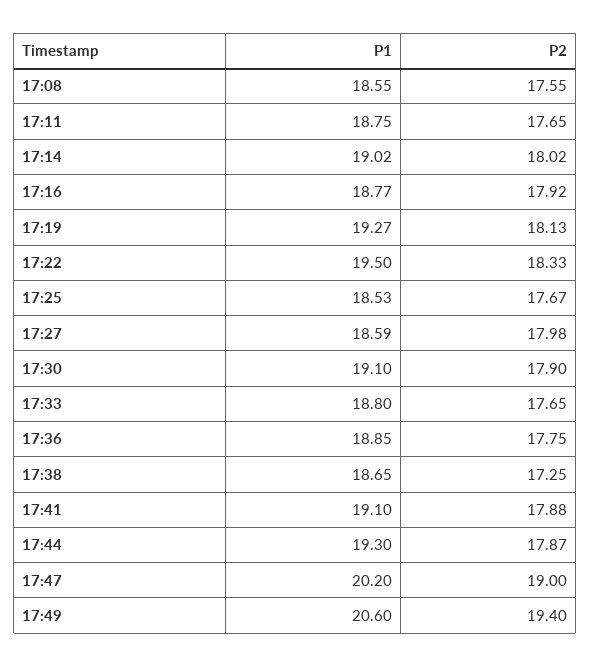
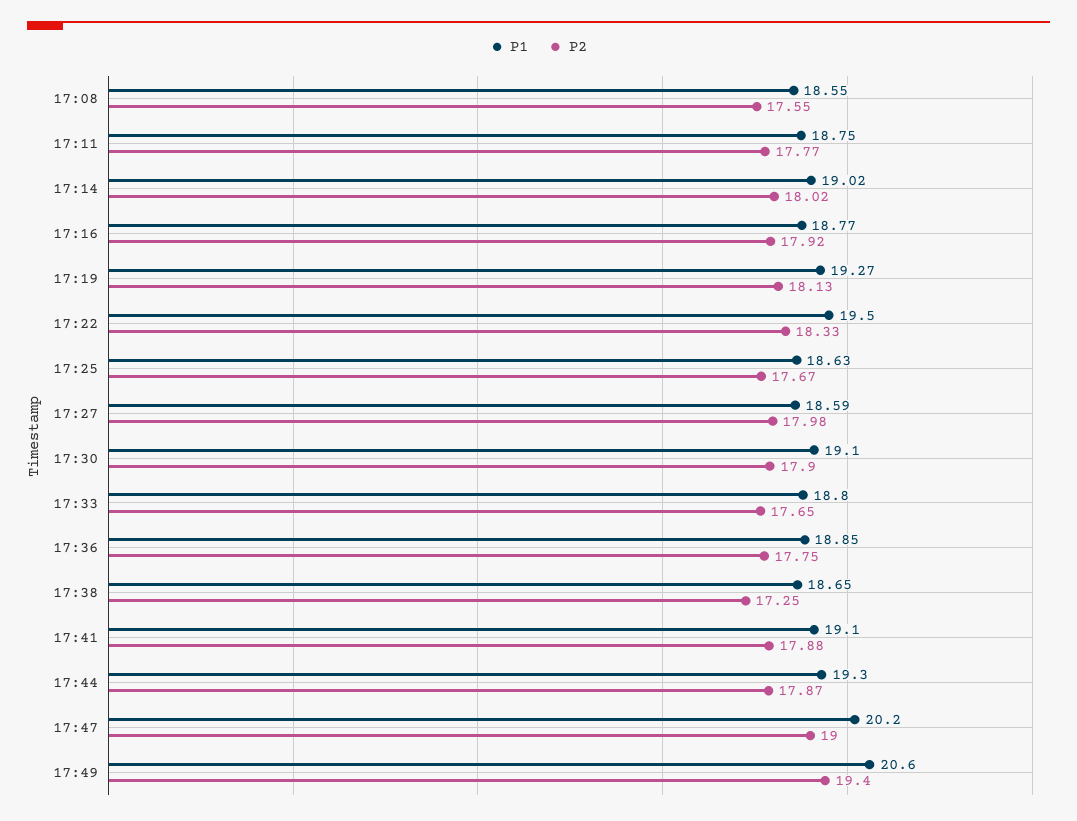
  {
    "P1": {
      "17:08": 18.55,
      "17:11": 18.75,
      "17:14": 19.02,
      "17:16": 18.77,
      "17:19": 19.27,
      "17:22": 19.5,
-     "17:25": 18.53,
+     "17:25": 18.63,
      "17:27": 18.59,
      "17:30": 19.1,
      "17:33": 18.8,
      "17:36": 18.85,
      "17:38": 18.65,
      "17:41": 19.1,
      "17:44": 19.3,
      "17:47": 20.2,
      "17:49": 20.6
    },
    "P2": {
      "17:08": 17.55,
-     "17:11": 17.65,
+     "17:11": 17.77,
      "17:14": 18.02,
      "17:16": 17.92,
      "17:19": 18.13,
      "17:22": 18.33,
      "17:25": 17.67,
      "17:27": 17.98,
      "17:30": 17.9,
      "17:33": 17.65,
      "17:36": 17.75,
      "17:38": 17.25,
      "17:41": 17.88,
      "17:44": 17.87,
      "17:47": 19,
      "17:49": 19.4
    }
  }

